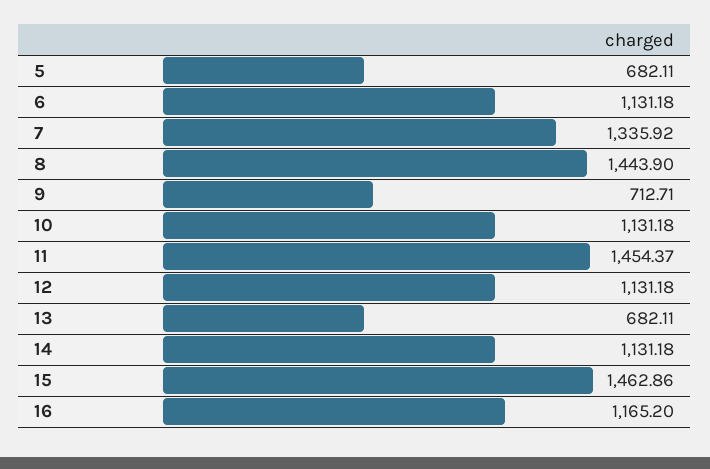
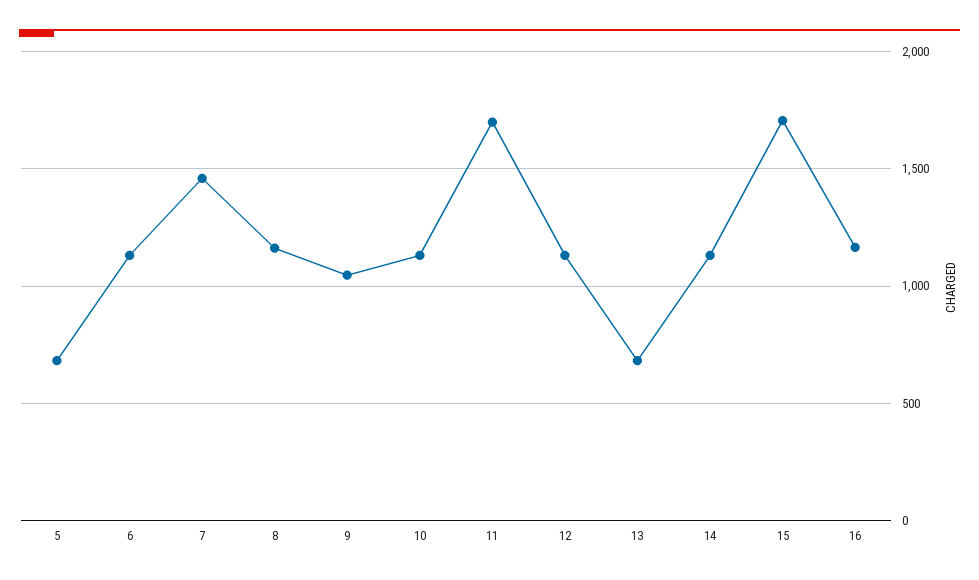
  {
    "5": 682.11,
    "6": 1131.18,
-   "7": 1335.92,
+   "7": 1450,
-   "8": 1443.9,
+   "8": 1150,
-   "9": 712.71,
+   "9": 1050,
    "10": 1131.18,
-   "11": 1454.37,
+   "11": 1700,
    "12": 1131.18,
    "13": 682.11,
    "14": 1131.18,
-   "15": 1462.86,
+   "15": 1700,
    "16": 1165.2
  }

